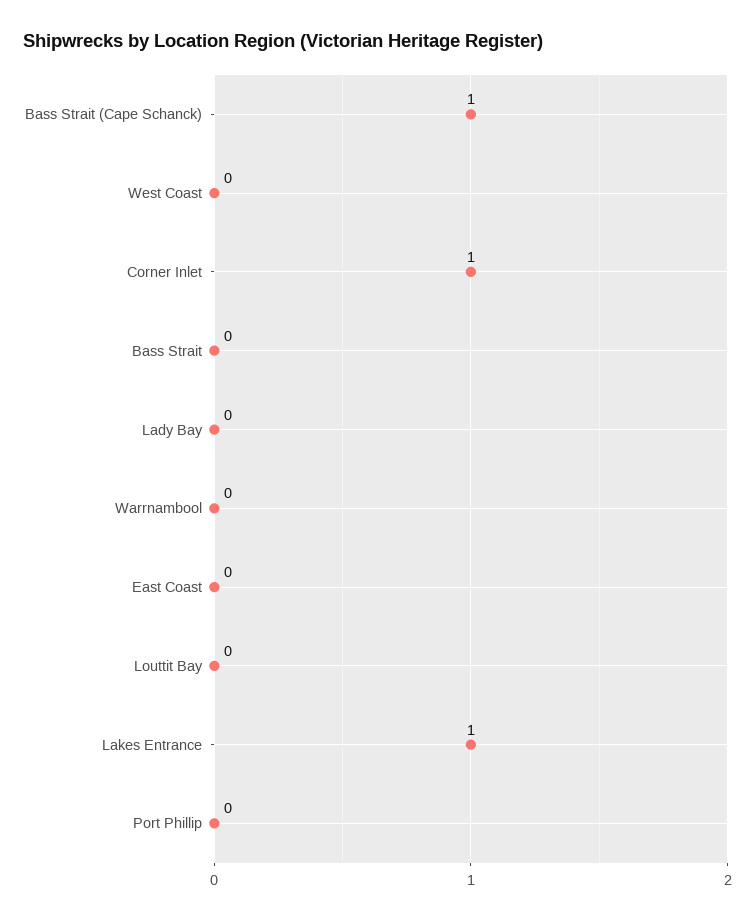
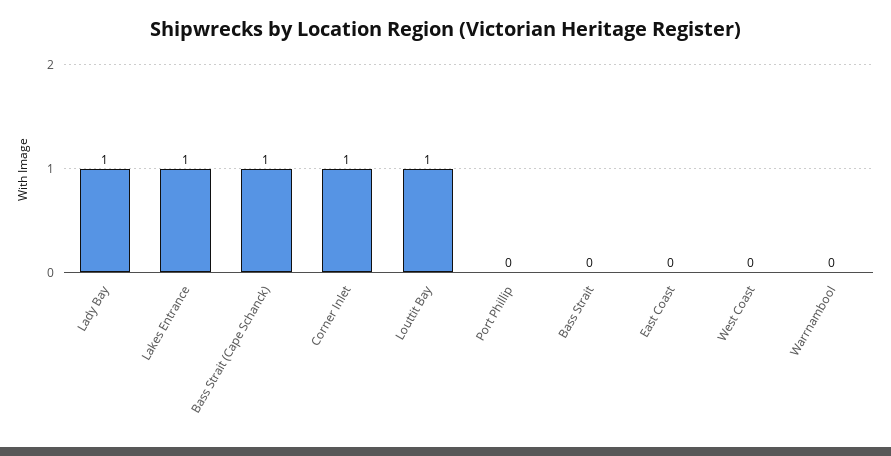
  {
    "Bass Strait (Cape Schanck)": 1,
    "West Coast": 0,
    "Corner Inlet": 1,
    "Bass Strait": 0,
-   "Lady Bay": 0,
+   "Lady Bay": 1,
    "Warrnambool": 0,
    "East Coast": 0,
-   "Louttit Bay": 0,
+   "Louttit Bay": 1,
    "Lakes Entrance": 1,
    "Port Phillip": 0
  }

